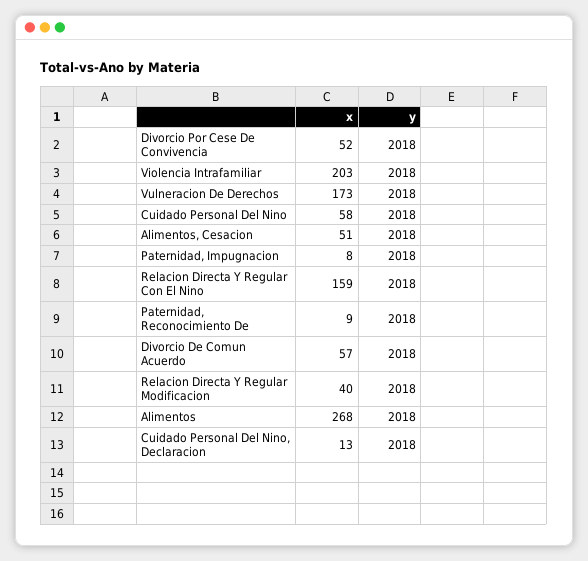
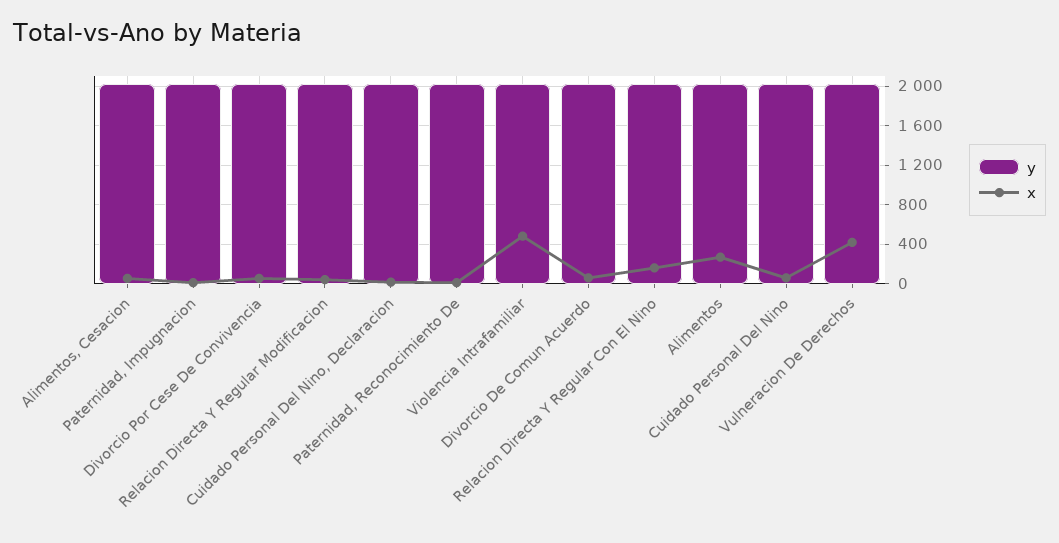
  {
    "x": {
      "Divorcio Por Cese De Convivencia": 52,
-     "Violencia Intrafamiliar": 203,
+     "Violencia Intrafamiliar": 500,
-     "Vulneracion De Derechos": 173,
+     "Vulneracion De Derechos": 400,
      "Cuidado Personal Del Nino": 58,
      "Alimentos, Cesacion": 51,
      "Paternidad, Impugnacion": 8,
      "Relacion Directa Y Regular Con El Nino": 159,
      "Paternidad, Reconocimiento De": 9,
      "Divorcio De Comun Acuerdo": 57,
      "Relacion Directa Y Regular Modificacion": 40,
      "Alimentos": 268,
      "Cuidado Personal Del Nino, Declaracion": 13
    },
    "y": {
      "Divorcio Por Cese De Convivencia": 2018,
      "Violencia Intrafamiliar": 2018,
      "Vulneracion De Derechos": 2018,
      "Cuidado Personal Del Nino": 2018,
      "Alimentos, Cesacion": 2018,
      "Paternidad, Impugnacion": 2018,
      "Relacion Directa Y Regular Con El Nino": 2018,
      "Paternidad, Reconocimiento De": 2018,
      "Divorcio De Comun Acuerdo": 2018,
      "Relacion Directa Y Regular Modificacion": 2018,
      "Alimentos": 2018,
      "Cuidado Personal Del Nino, Declaracion": 2018
    }
  }

